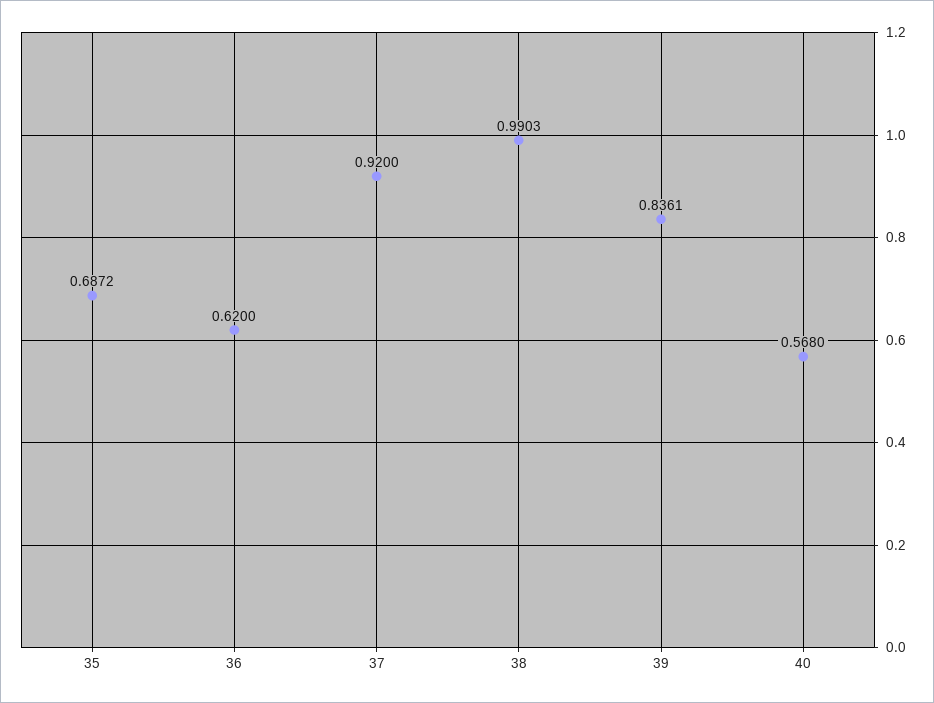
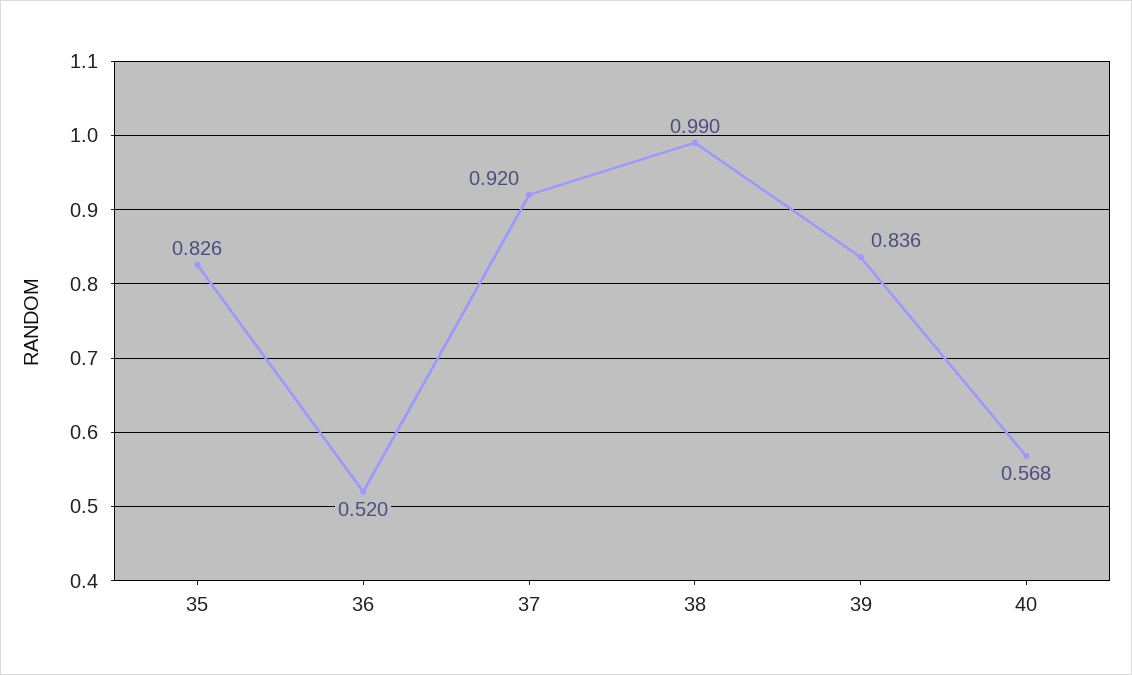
  {
-   "35": 0.6872,
+   "35": 0.826,
-   "36": 0.62,
+   "36": 0.52,
    "37": 0.92,
    "38": 0.9903,
    "39": 0.8361,
    "40": 0.568
  }

